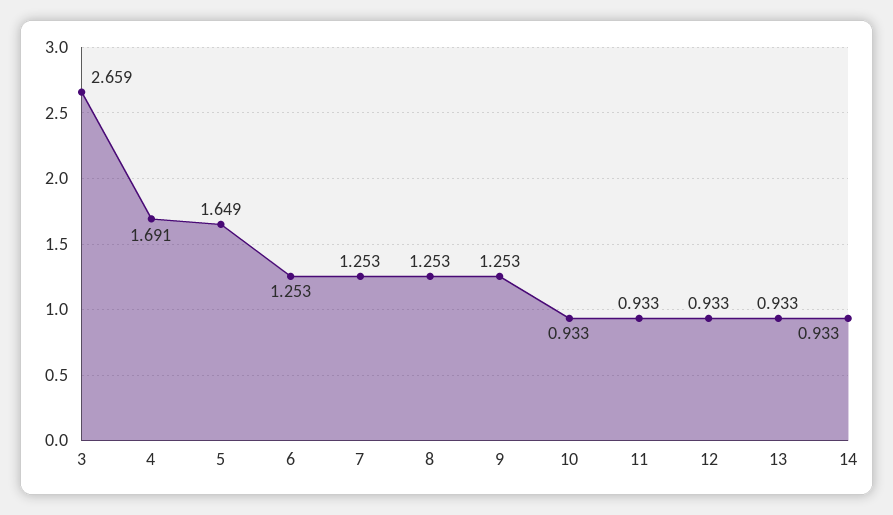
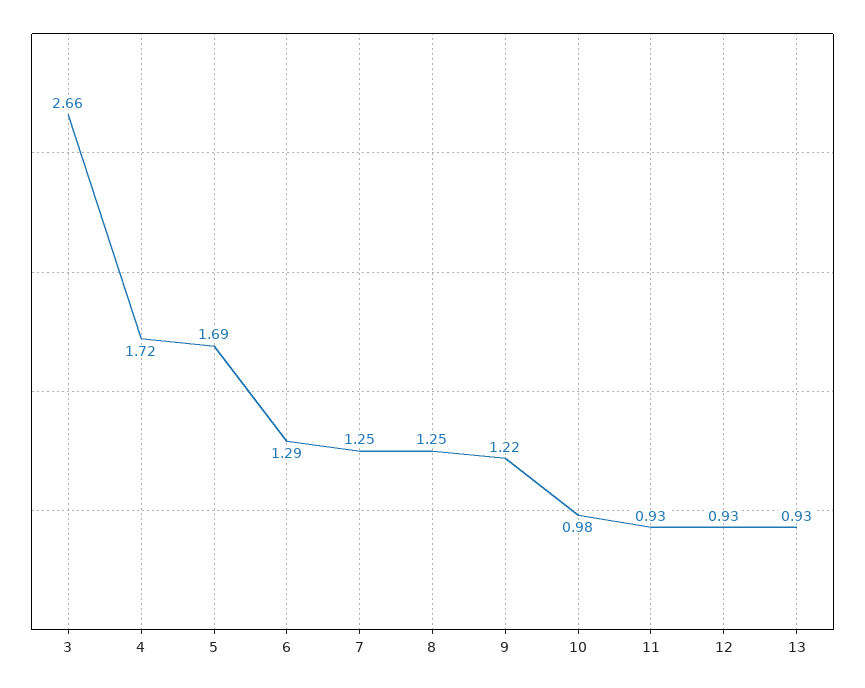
  {
    "3": 2.659,
-   "4": 1.691,
+   "4": 1.72,
-   "5": 1.649,
+   "5": 1.69,
-   "6": 1.253,
+   "6": 1.29,
    "7": 1.253,
    "8": 1.253,
-   "9": 1.253,
+   "9": 1.22,
-   "10": 0.933,
+   "10": 0.98,
    "11": 0.933,
    "12": 0.933,
-   "13": 0.933,
+   "13": 0.933
-   "14": 0.933
  }

